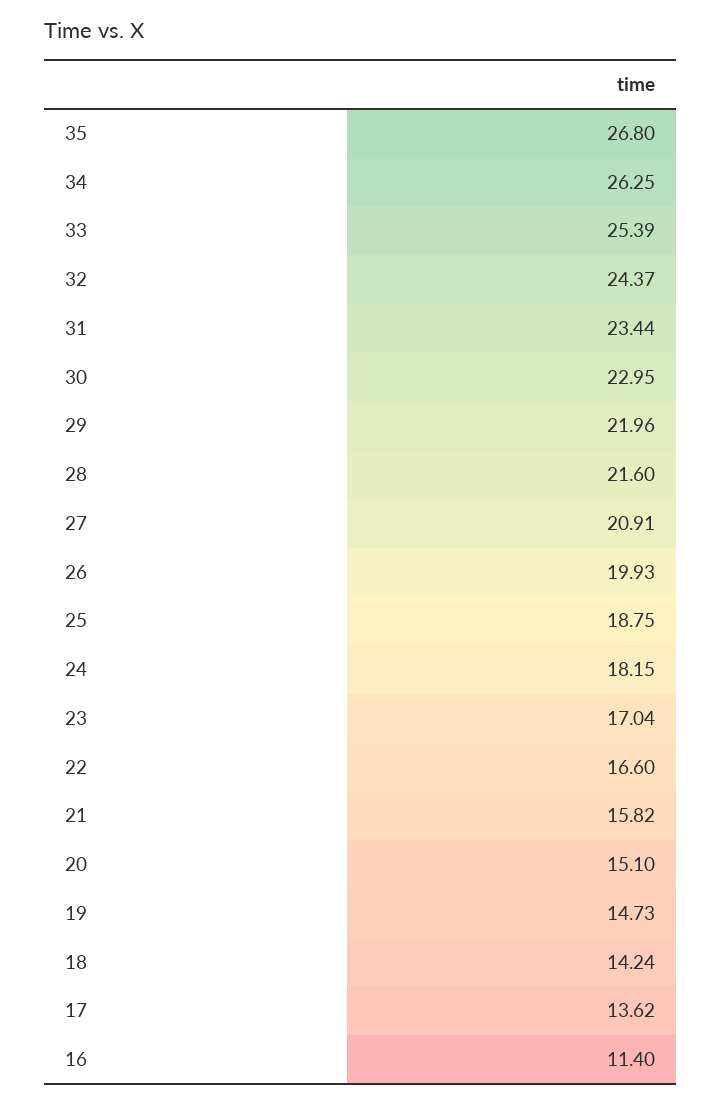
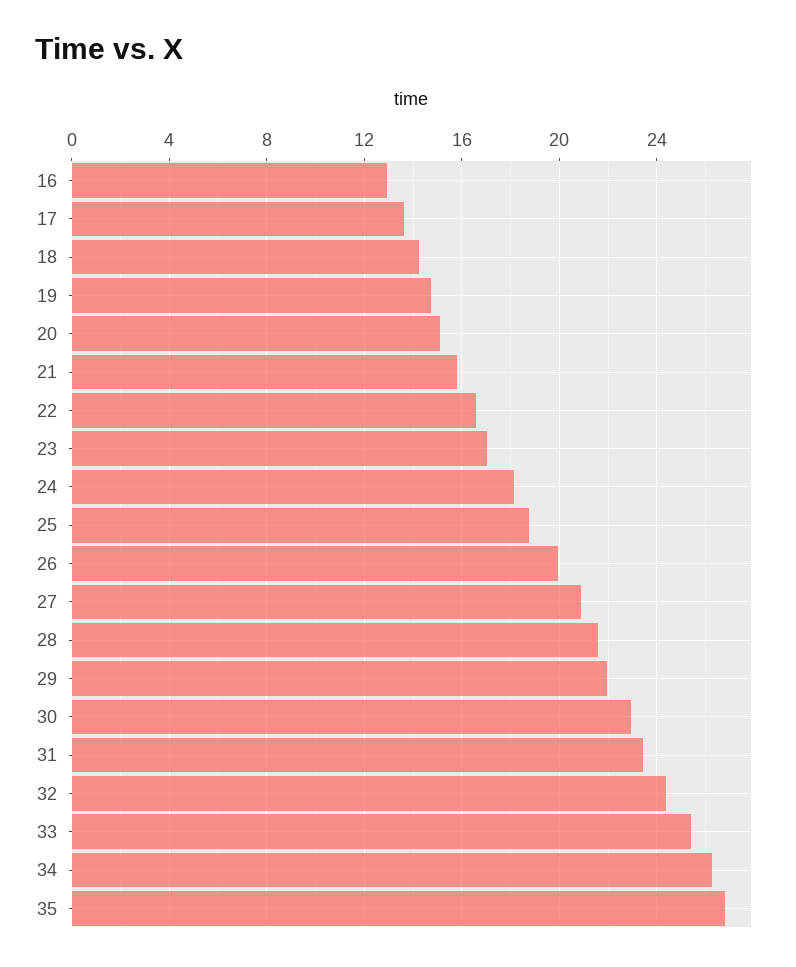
  {
    "35": 26.8,
    "34": 26.25,
    "33": 25.39,
    "32": 24.37,
    "31": 23.44,
    "30": 22.95,
    "29": 21.96,
    "28": 21.6,
    "27": 20.91,
    "26": 19.93,
    "25": 18.75,
    "24": 18.15,
    "23": 17.04,
    "22": 16.6,
    "21": 15.82,
    "20": 15.1,
    "19": 14.73,
    "18": 14.24,
    "17": 13.62,
-   "16": 11.4
+   "16": 13
  }

